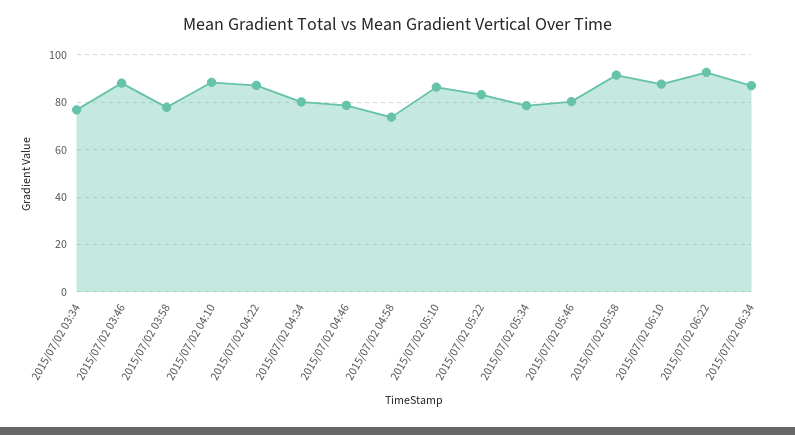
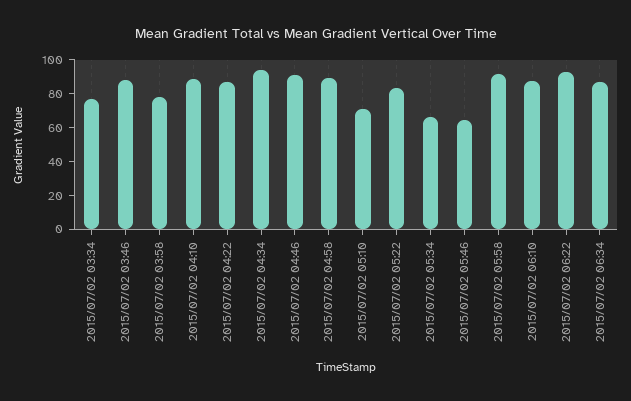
  {
    "2015/07/02 03:34": 75,
    "2015/07/02 03:46": 90,
    "2015/07/02 03:58": 80,
    "2015/07/02 04:10": 90,
    "2015/07/02 04:22": 85,
-   "2015/07/02 04:34": 80,
+   "2015/07/02 04:34": 95,
-   "2015/07/02 04:46": 80,
+   "2015/07/02 04:46": 90,
-   "2015/07/02 04:58": 75,
+   "2015/07/02 04:58": 90,
-   "2015/07/02 05:10": 85,
+   "2015/07/02 05:10": 70,
    "2015/07/02 05:22": 85,
-   "2015/07/02 05:34": 80,
+   "2015/07/02 05:34": 65,
-   "2015/07/02 05:46": 80,
+   "2015/07/02 05:46": 65,
    "2015/07/02 05:58": 90,
    "2015/07/02 06:10": 90,
    "2015/07/02 06:22": 95,
    "2015/07/02 06:34": 85
  }

